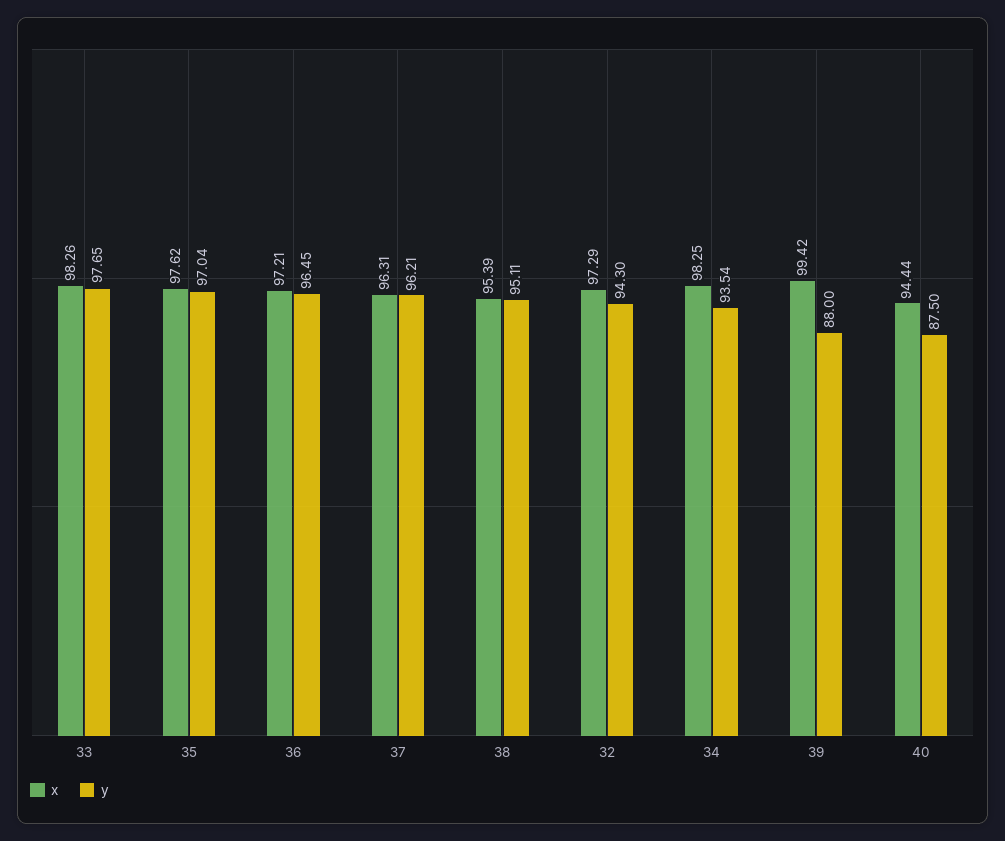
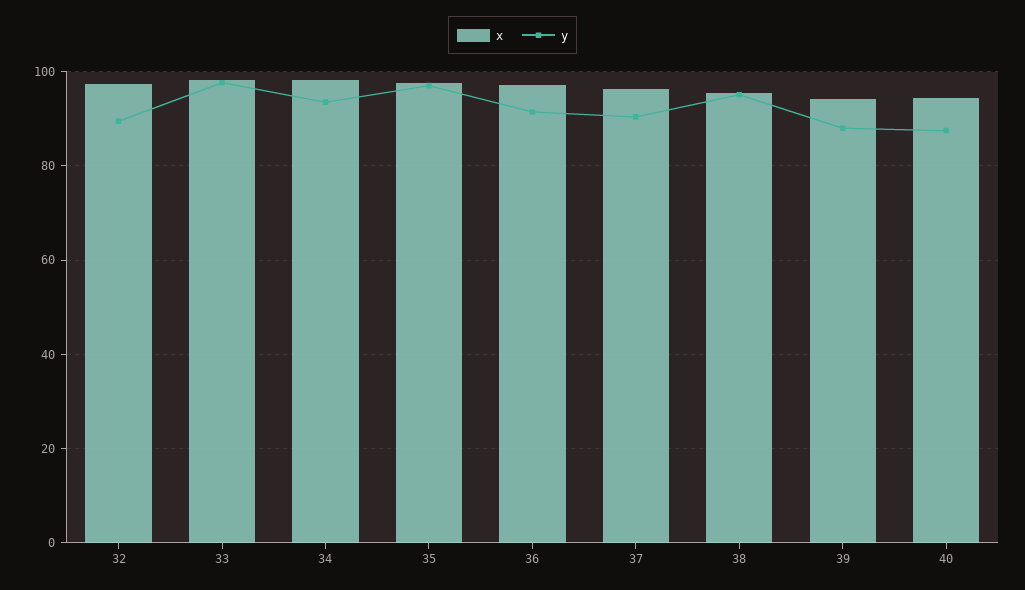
  {
    "x": {
      "33": 98.26,
      "35": 97.62,
      "36": 97.21,
      "37": 96.31,
      "38": 95.39,
      "32": 97.29,
      "34": 98.25,
-     "39": 99.42,
+     "39": 94,
      "40": 94.44
    },
    "y": {
      "33": 97.65,
      "35": 97.04,
-     "36": 96.45,
+     "36": 92,
-     "37": 96.21,
+     "37": 90,
      "38": 95.11,
-     "32": 94.3,
+     "32": 90,
      "34": 93.54,
      "39": 88,
      "40": 87.5
    }
  }

